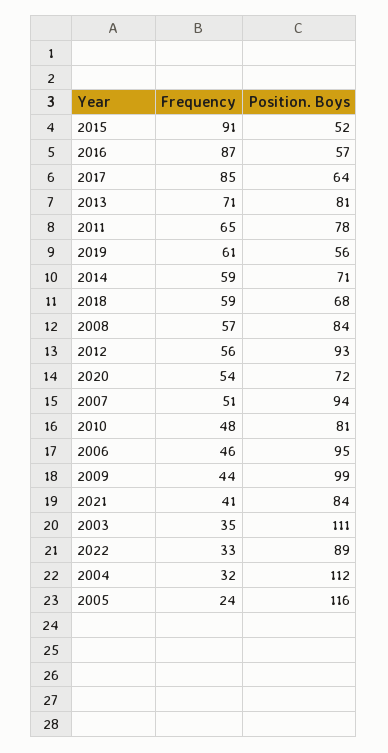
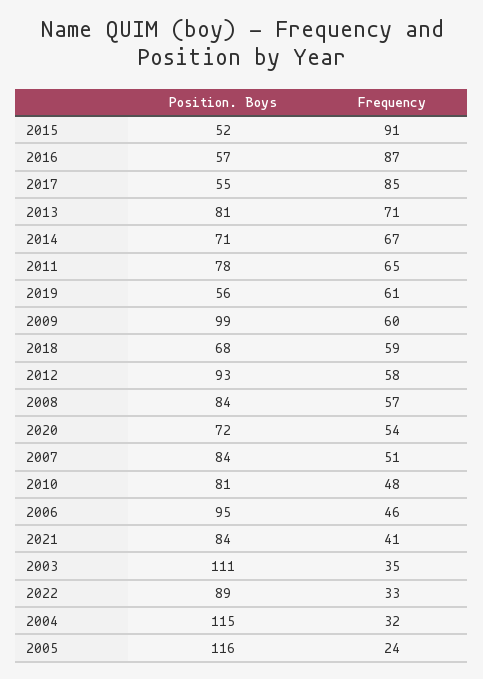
  {
    "Frequency": {
      "2015": 91,
      "2016": 87,
      "2017": 85,
      "2013": 71,
      "2011": 65,
      "2019": 61,
-     "2014": 59,
+     "2014": 67,
      "2018": 59,
      "2008": 57,
-     "2012": 56,
+     "2012": 58,
      "2020": 54,
      "2007": 51,
      "2010": 48,
      "2006": 46,
-     "2009": 44,
+     "2009": 60,
      "2021": 41,
      "2003": 35,
      "2022": 33,
      "2004": 32,
      "2005": 24
    },
    "Position. Boys": {
      "2015": 52,
      "2016": 57,
-     "2017": 64,
+     "2017": 55,
      "2013": 81,
      "2011": 78,
      "2019": 56,
      "2014": 71,
      "2018": 68,
      "2008": 84,
      "2012": 93,
      "2020": 72,
-     "2007": 94,
+     "2007": 84,
      "2010": 81,
      "2006": 95,
      "2009": 99,
      "2021": 84,
      "2003": 111,
      "2022": 89,
-     "2004": 112,
+     "2004": 115,
      "2005": 116
    }
  }

